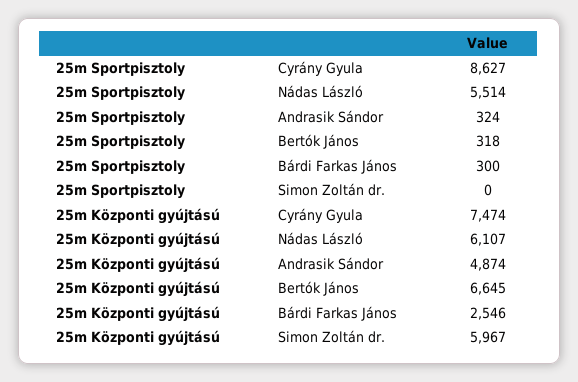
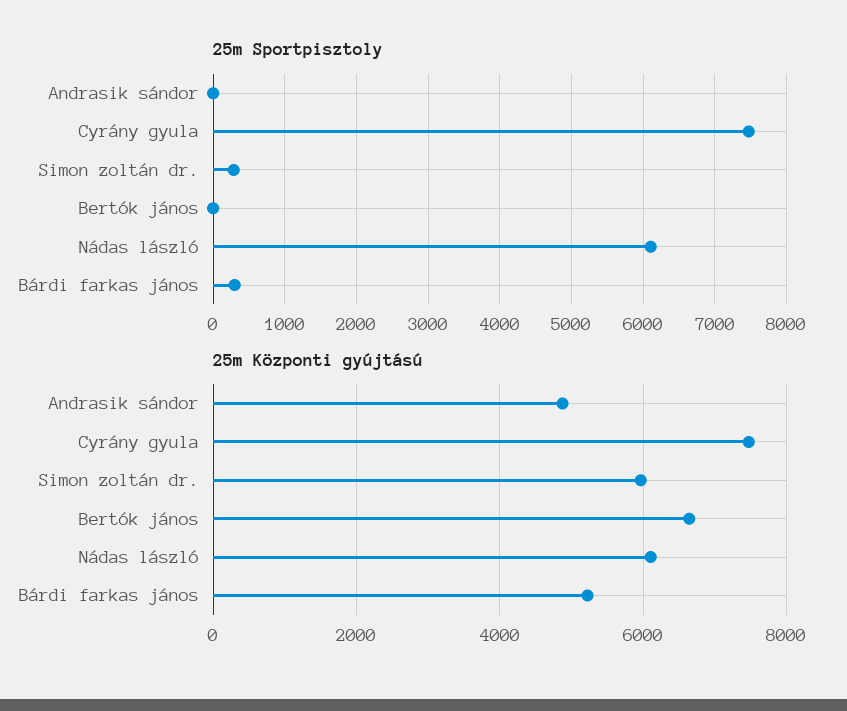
  {
    "25m Sportpisztoly": {
-     "Cyrány Gyula": 8627,
+     "Cyrány Gyula": 7500,
-     "Nádas László": 5514,
+     "Nádas László": 6100,
-     "Andrasik Sándor": 324,
+     "Andrasik Sándor": 0,
-     "Bertók János": 318,
+     "Bertók János": 0,
      "Bárdi Farkas János": 300,
-     "Simon Zoltán dr.": 0
+     "Simon Zoltán dr.": 300
    },
    "25m Központi gyújtású": {
      "Cyrány Gyula": 7474,
      "Nádas László": 6107,
      "Andrasik Sándor": 4874,
      "Bertók János": 6645,
-     "Bárdi Farkas János": 2546,
+     "Bárdi Farkas János": 5200,
      "Simon Zoltán dr.": 5967
    }
  }

